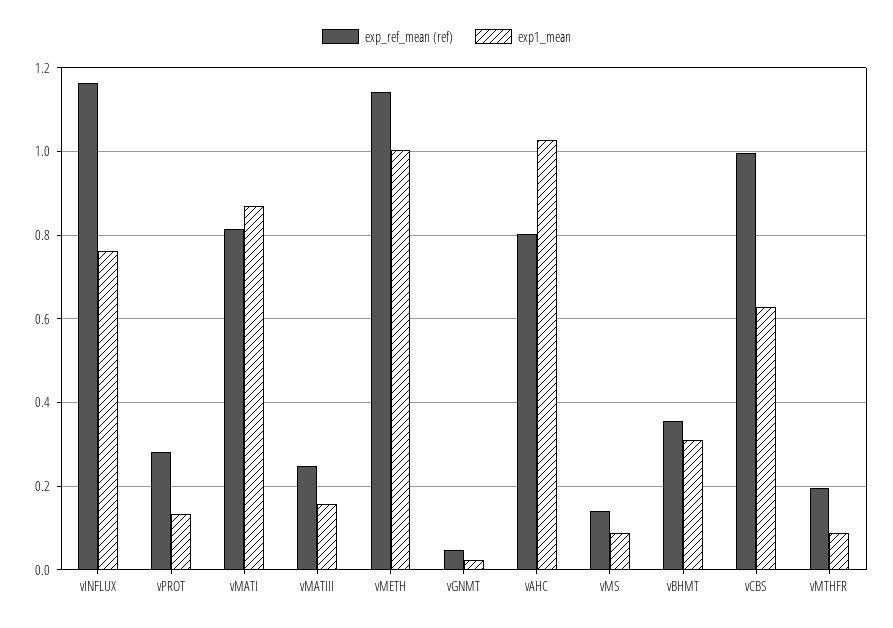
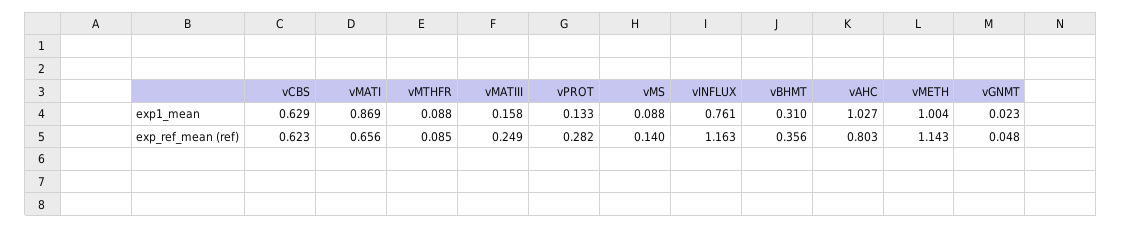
  {
    "exp_ref_mean (ref)": {
      "vINFLUX": 1.163,
      "vPROT": 0.282,
-     "vMATI": 0.82,
+     "vMATI": 0.656,
      "vMATIII": 0.249,
      "vMETH": 1.143,
      "vGNMT": 0.048,
      "vAHC": 0.803,
      "vMS": 0.14,
      "vBHMT": 0.356,
-     "vCBS": 1,
+     "vCBS": 0.623,
-     "vMTHFR": 0.2
+     "vMTHFR": 0.085
    },
    "exp1_mean": {
      "vINFLUX": 0.761,
      "vPROT": 0.133,
      "vMATI": 0.869,
      "vMATIII": 0.158,
      "vMETH": 1.004,
      "vGNMT": 0.023,
      "vAHC": 1.027,
      "vMS": 0.088,
      "vBHMT": 0.31,
      "vCBS": 0.629,
      "vMTHFR": 0.088
    }
  }

